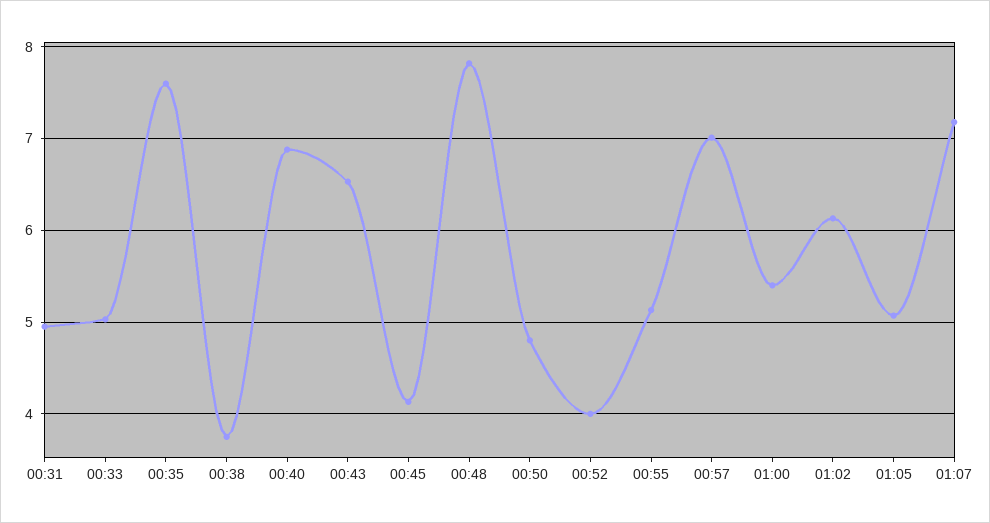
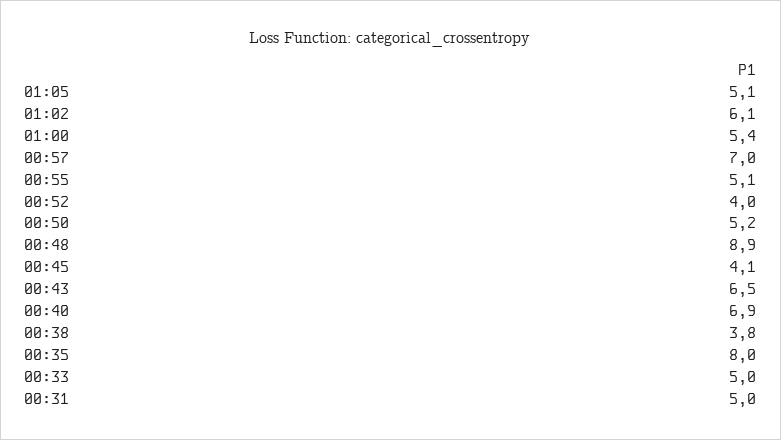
  {
    "00:31": 5,
    "00:33": 5,
-   "00:35": 7.6,
+   "00:35": 8,
    "00:38": 3.8,
    "00:40": 6.9,
    "00:43": 6.5,
    "00:45": 4.1,
-   "00:48": 7.8,
+   "00:48": 8.9,
-   "00:50": 4.8,
+   "00:50": 5.2,
    "00:52": 4,
    "00:55": 5.1,
    "00:57": 7,
    "01:00": 5.4,
    "01:02": 6.1,
-   "01:05": 5.1,
+   "01:05": 5.1
-   "01:07": 7.2
  }

